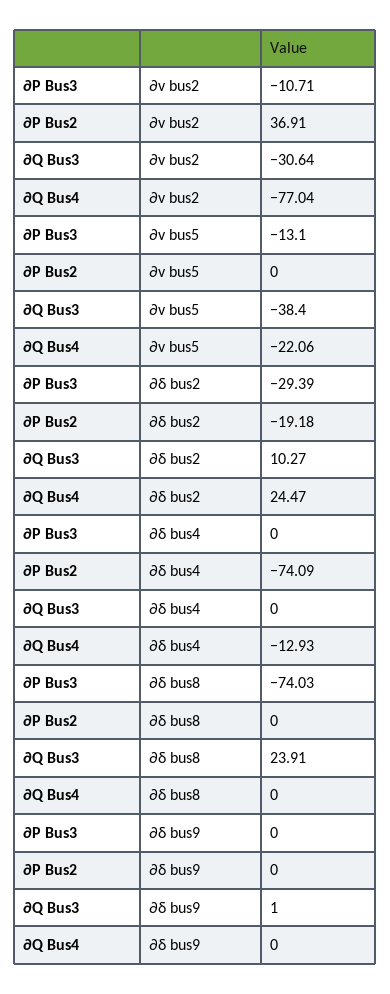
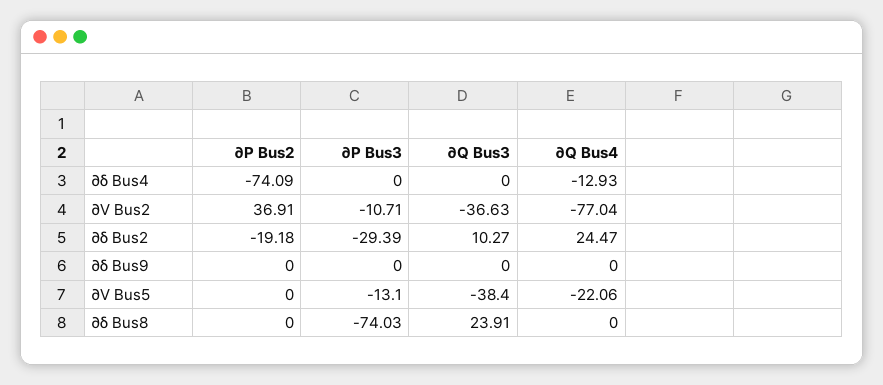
  {
    "∂P Bus3": {
      "∂v bus2": -10.71,
      "∂v bus5": -13.1,
      "∂δ bus2": -29.39,
      "∂δ bus4": 0,
      "∂δ bus8": -74.03,
      "∂δ bus9": 0
    },
    "∂P Bus2": {
      "∂v bus2": 36.91,
      "∂v bus5": 0,
      "∂δ bus2": -19.18,
      "∂δ bus4": -74.09,
      "∂δ bus8": 0,
      "∂δ bus9": 0
    },
    "∂Q Bus3": {
-     "∂v bus2": -30.64,
+     "∂v bus2": -36.63,
      "∂v bus5": -38.4,
      "∂δ bus2": 10.27,
      "∂δ bus4": 0,
      "∂δ bus8": 23.91,
-     "∂δ bus9": 1
+     "∂δ bus9": 0
    },
    "∂Q Bus4": {
      "∂v bus2": -77.04,
      "∂v bus5": -22.06,
      "∂δ bus2": 24.47,
      "∂δ bus4": -12.93,
      "∂δ bus8": 0,
      "∂δ bus9": 0
    }
  }

